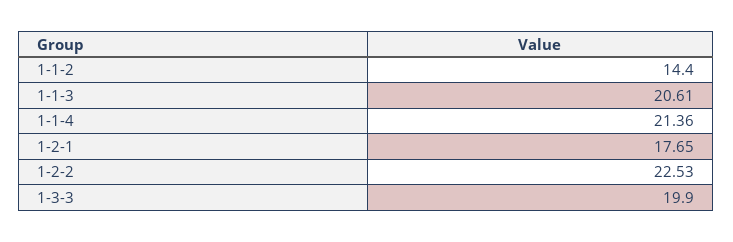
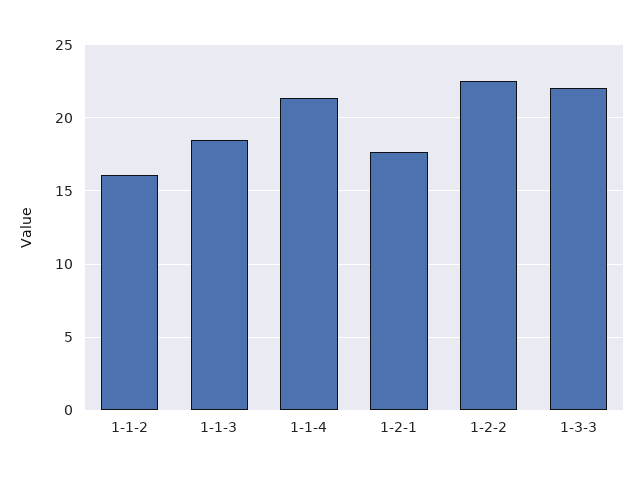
  {
-   "1-1-2": 14.4,
+   "1-1-2": 16,
-   "1-1-3": 20.61,
+   "1-1-3": 18.5,
    "1-1-4": 21.36,
    "1-2-1": 17.65,
    "1-2-2": 22.53,
-   "1-3-3": 19.9
+   "1-3-3": 22
  }

